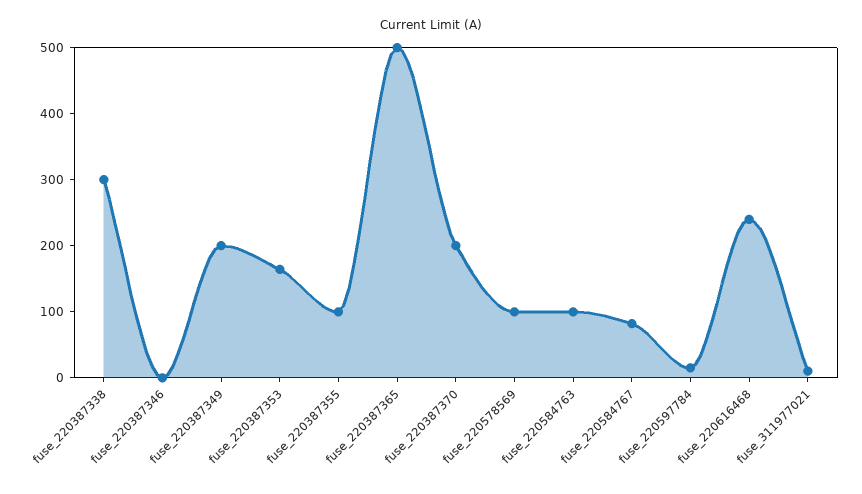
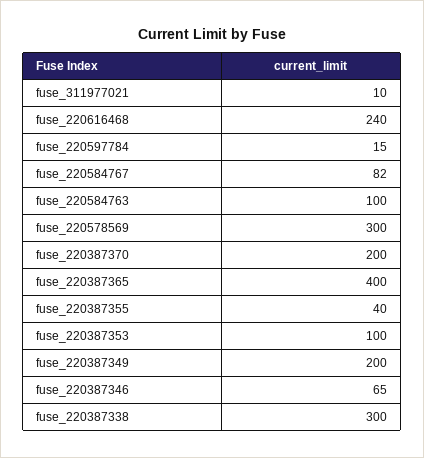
  {
    "fuse_220387338": 300,
-   "fuse_220387346": 0,
+   "fuse_220387346": 65,
    "fuse_220387349": 200,
-   "fuse_220387353": 160,
+   "fuse_220387353": 100,
-   "fuse_220387355": 100,
+   "fuse_220387355": 40,
-   "fuse_220387365": 500,
+   "fuse_220387365": 400,
    "fuse_220387370": 200,
-   "fuse_220578569": 100,
+   "fuse_220578569": 300,
    "fuse_220584763": 100,
    "fuse_220584767": 82,
    "fuse_220597784": 15,
    "fuse_220616468": 240,
    "fuse_311977021": 10
  }

